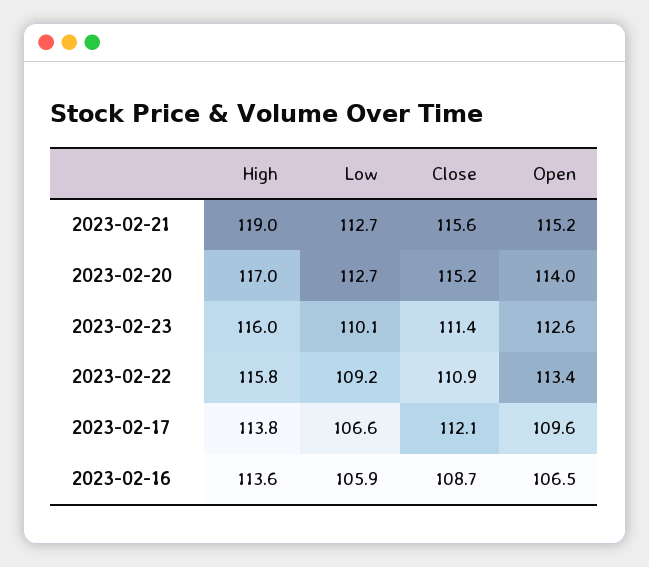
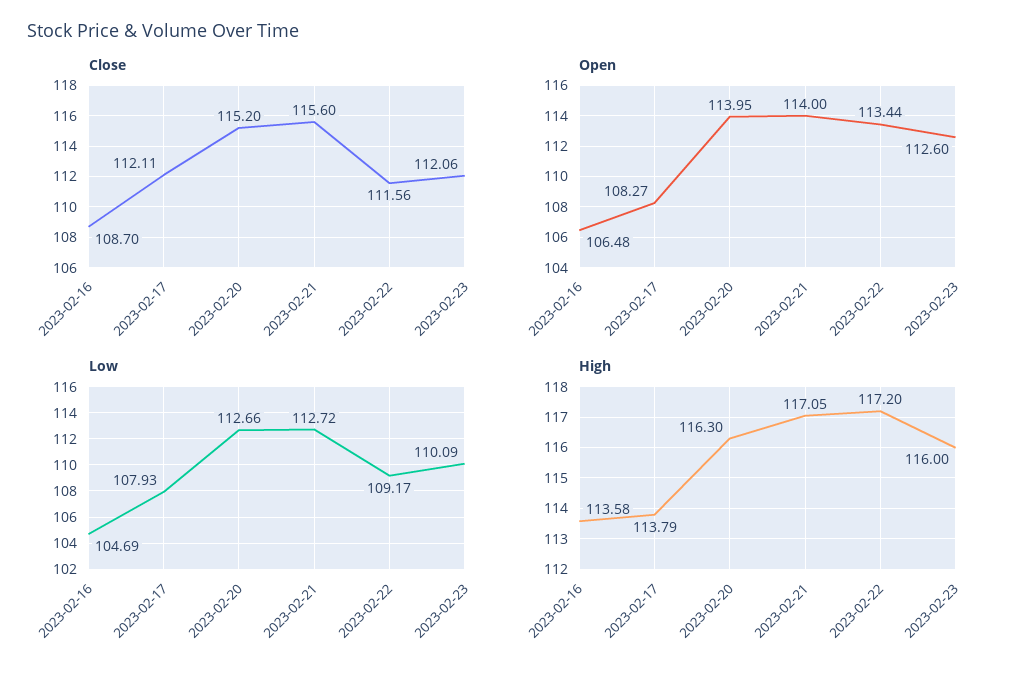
  {
    "High": {
-     "2023-02-21": 119,
+     "2023-02-21": 117.05,
-     "2023-02-20": 117,
+     "2023-02-20": 116.3,
      "2023-02-23": 116,
-     "2023-02-22": 115.8,
+     "2023-02-22": 117.2,
      "2023-02-17": 113.79,
      "2023-02-16": 113.58
    },
    "Low": {
      "2023-02-21": 112.72,
      "2023-02-20": 112.66,
      "2023-02-23": 110.09,
      "2023-02-22": 109.17,
-     "2023-02-17": 106.6,
+     "2023-02-17": 107.93,
-     "2023-02-16": 105.9
+     "2023-02-16": 104.69
    },
    "Close": {
      "2023-02-21": 115.6,
      "2023-02-20": 115.2,
-     "2023-02-23": 111.4,
+     "2023-02-23": 112.06,
-     "2023-02-22": 110.9,
+     "2023-02-22": 111.56,
      "2023-02-17": 112.11,
      "2023-02-16": 108.7
    },
    "Open": {
-     "2023-02-21": 115.2,
+     "2023-02-21": 114,
      "2023-02-20": 113.95,
      "2023-02-23": 112.6,
      "2023-02-22": 113.44,
-     "2023-02-17": 109.6,
+     "2023-02-17": 108.27,
      "2023-02-16": 106.48
    }
  }

